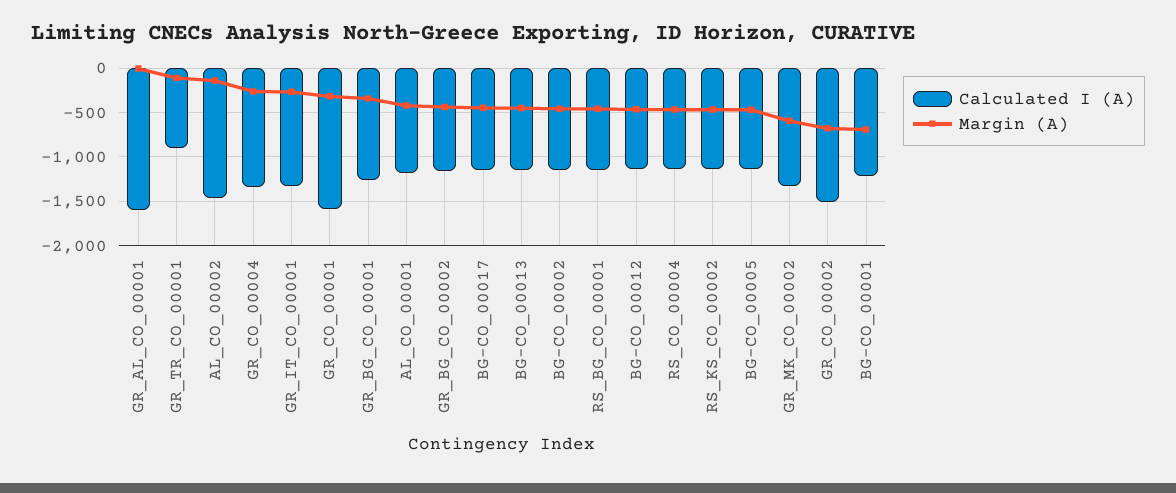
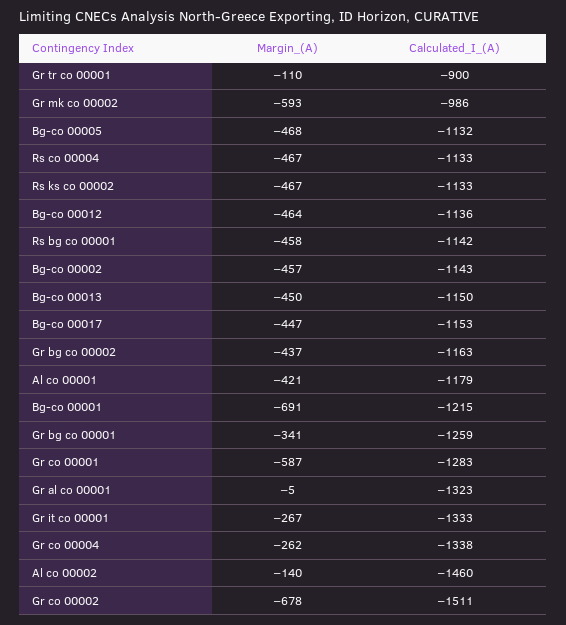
  {
    "Calculated I (A)": {
-     "GR_AL_CO_00001": -1600,
+     "GR_AL_CO_00001": -1323,
      "GR_TR_CO_00001": -900,
      "AL_CO_00002": -1460,
      "GR_CO_00004": -1338,
      "GR_IT_CO_00001": -1333,
-     "GR_CO_00001": -1600,
+     "GR_CO_00001": -1283,
      "GR_BG_CO_00001": -1259,
      "AL_CO_00001": -1179,
      "GR_BG_CO_00002": -1163,
      "BG-CO_00017": -1153,
      "BG-CO_00013": -1150,
      "BG-CO_00002": -1143,
      "RS_BG_CO_00001": -1142,
      "BG-CO_00012": -1136,
      "RS_CO_00004": -1133,
      "RS_KS_CO_00002": -1133,
      "BG-CO_00005": -1132,
-     "GR_MK_CO_00002": -1300,
+     "GR_MK_CO_00002": -986,
      "GR_CO_00002": -1511,
      "BG-CO_00001": -1215
    },
    "Margin (A)": {
      "GR_AL_CO_00001": -5,
      "GR_TR_CO_00001": -110,
      "AL_CO_00002": -140,
      "GR_CO_00004": -262,
      "GR_IT_CO_00001": -267,
-     "GR_CO_00001": -300,
+     "GR_CO_00001": -587,
      "GR_BG_CO_00001": -341,
      "AL_CO_00001": -421,
      "GR_BG_CO_00002": -437,
      "BG-CO_00017": -447,
      "BG-CO_00013": -450,
      "BG-CO_00002": -457,
      "RS_BG_CO_00001": -458,
      "BG-CO_00012": -464,
      "RS_CO_00004": -467,
      "RS_KS_CO_00002": -467,
      "BG-CO_00005": -468,
      "GR_MK_CO_00002": -593,
      "GR_CO_00002": -678,
      "BG-CO_00001": -691
    }
  }

